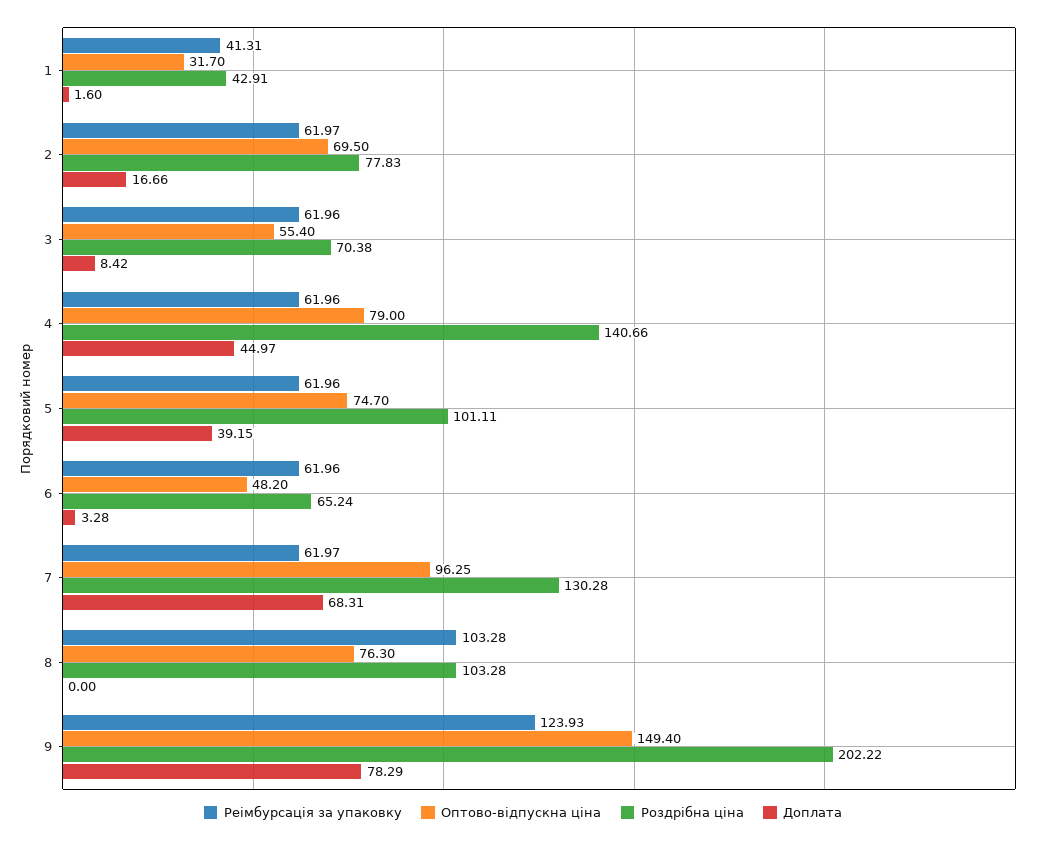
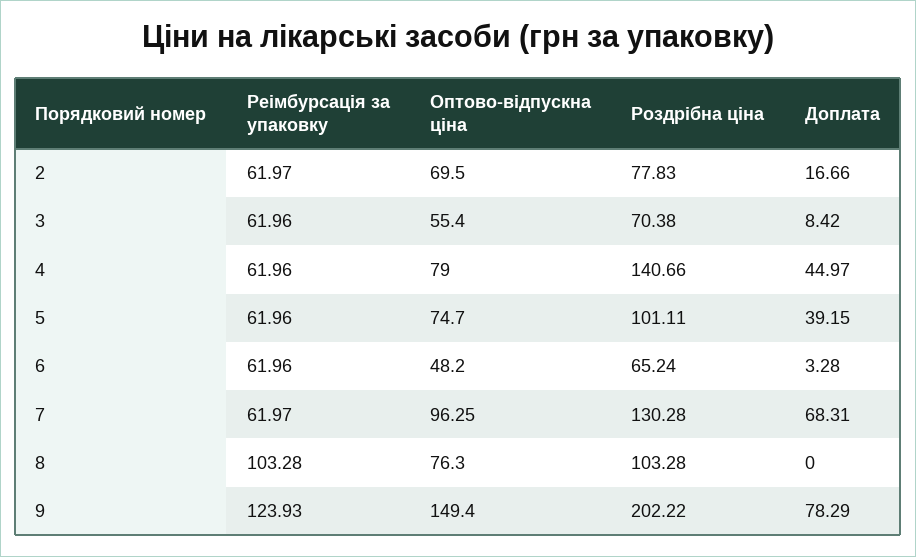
  {
    "Реімбурсація за упаковку": {
-     "1": 41.31,
      "2": 61.97,
      "3": 61.96,
      "4": 61.96,
      "5": 61.96,
      "6": 61.96,
      "7": 61.97,
      "8": 103.28,
      "9": 123.93
    },
    "Оптово-відпускна ціна": {
-     "1": 31.7,
      "2": 69.5,
      "3": 55.4,
      "4": 79,
      "5": 74.7,
      "6": 48.2,
      "7": 96.25,
      "8": 76.3,
      "9": 149.4
    },
    "Роздрібна ціна": {
-     "1": 42.91,
      "2": 77.83,
      "3": 70.38,
      "4": 140.66,
      "5": 101.11,
      "6": 65.24,
      "7": 130.28,
      "8": 103.28,
      "9": 202.22
    },
    "Доплата": {
-     "1": 1.6,
      "2": 16.66,
      "3": 8.42,
      "4": 44.97,
      "5": 39.15,
      "6": 3.28,
      "7": 68.31,
      "8": 0,
      "9": 78.29
    }
  }

